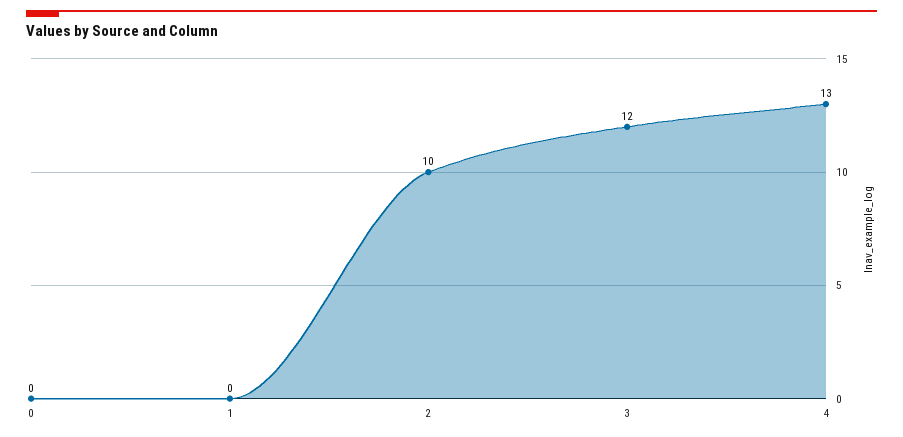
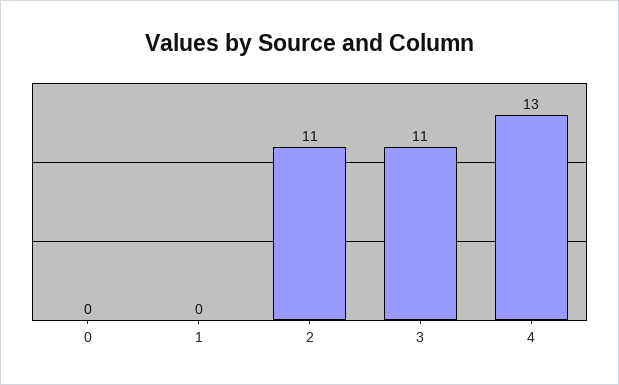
  {
    "0": 0,
    "1": 0,
-   "2": 10,
+   "2": 11,
-   "3": 12,
+   "3": 11,
    "4": 13
  }

